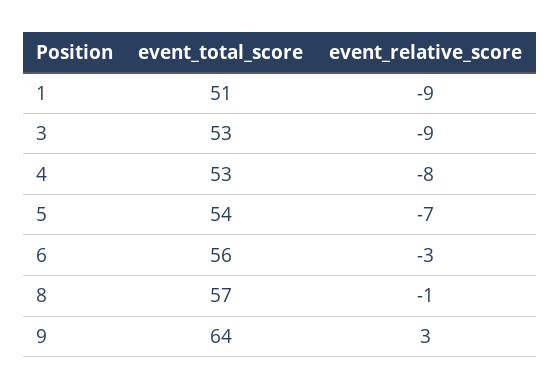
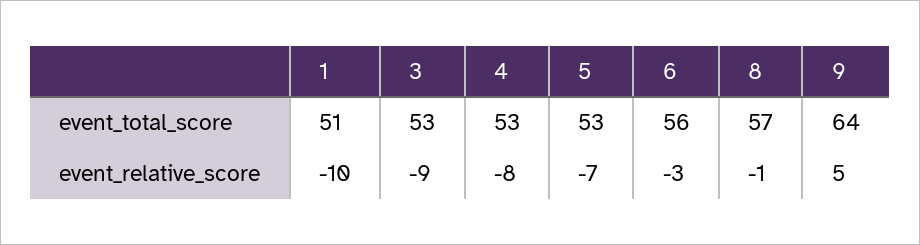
  {
    "event_total_score": {
      "1": 51,
      "3": 53,
      "4": 53,
-     "5": 54,
+     "5": 53,
      "6": 56,
      "8": 57,
      "9": 64
    },
    "event_relative_score": {
-     "1": -9,
+     "1": -10,
      "3": -9,
      "4": -8,
      "5": -7,
      "6": -3,
      "8": -1,
-     "9": 3
+     "9": 5
    }
  }

